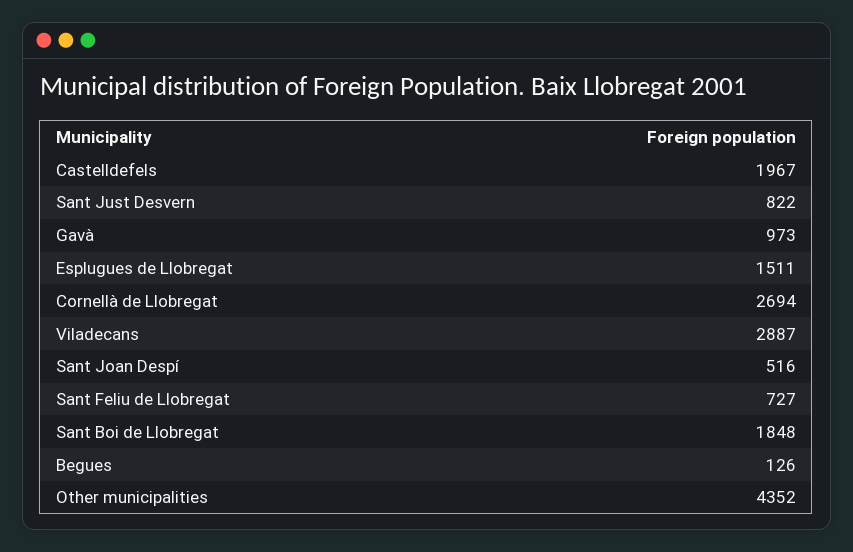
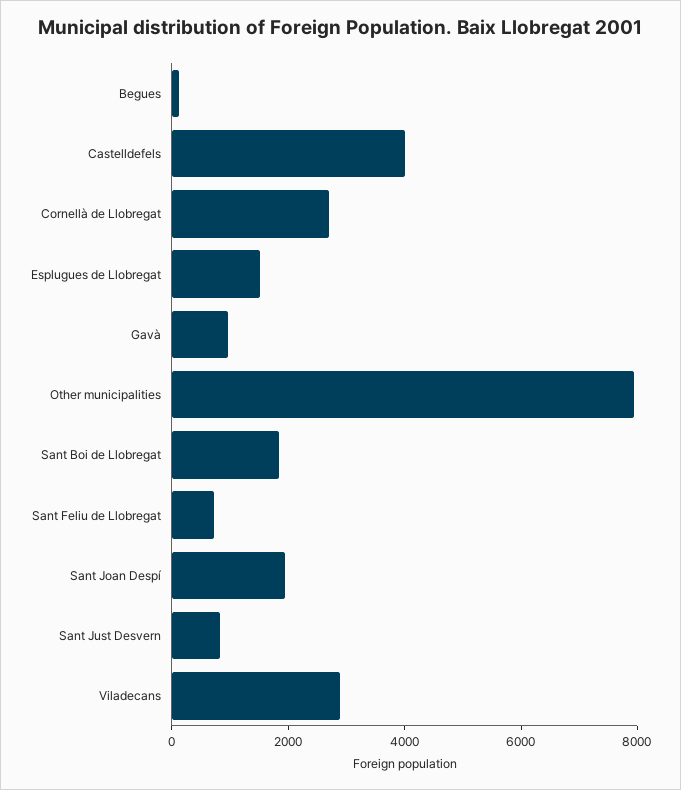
  {
-   "Castelldefels": 1967,
+   "Castelldefels": 4000,
    "Sant Just Desvern": 822,
    "Gavà": 973,
    "Esplugues de Llobregat": 1511,
    "Cornellà de Llobregat": 2694,
    "Viladecans": 2887,
-   "Sant Joan Despí": 516,
+   "Sant Joan Despí": 2000,
    "Sant Feliu de Llobregat": 727,
    "Sant Boi de Llobregat": 1848,
    "Begues": 126,
-   "Other municipalities": 4352
+   "Other municipalities": 8000
  }

